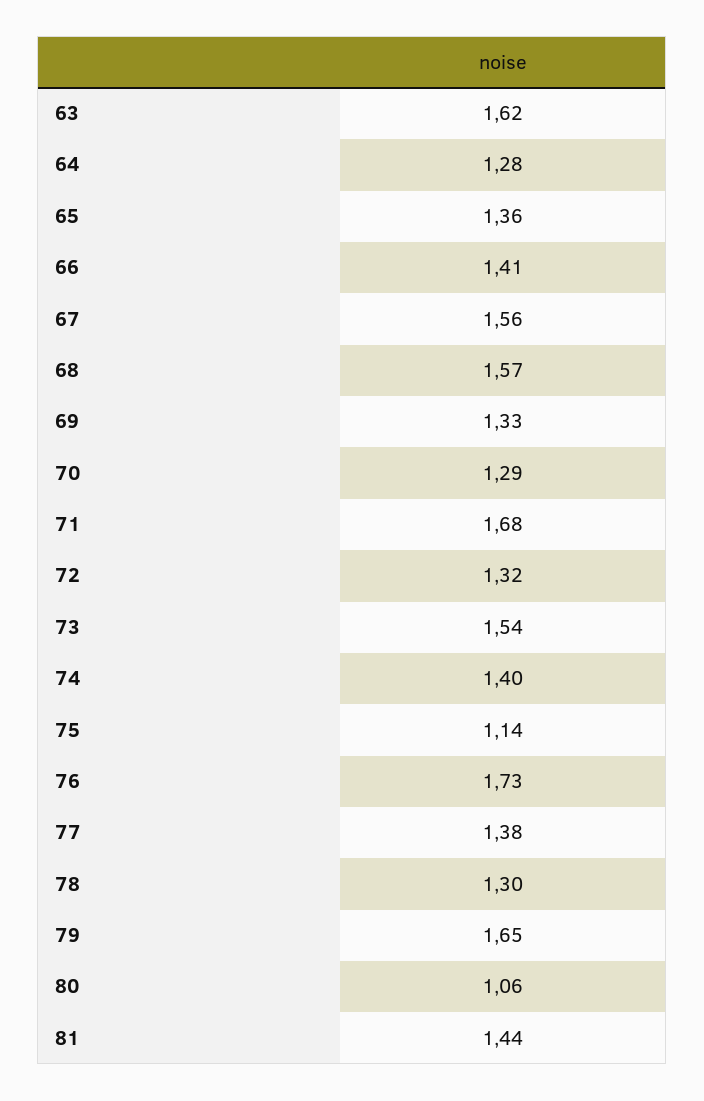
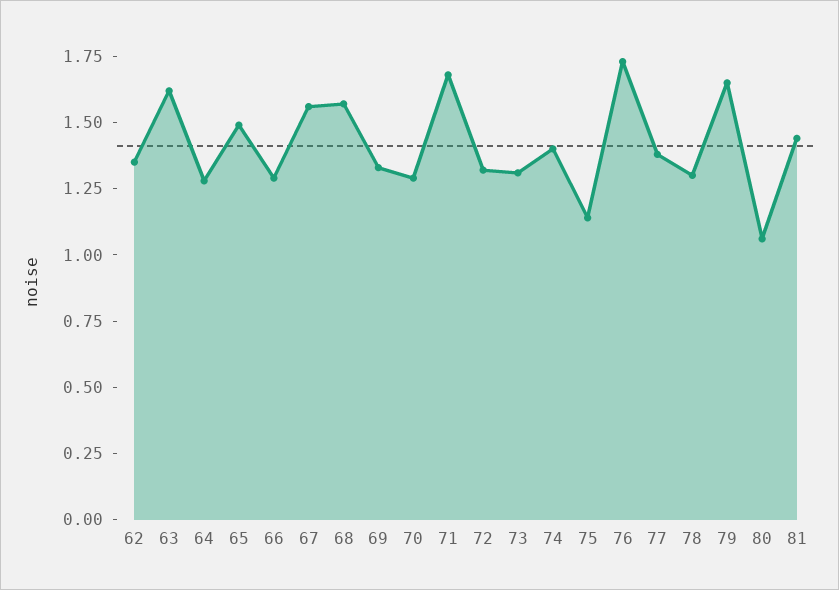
  {
    "63": 1.62,
    "64": 1.28,
-   "65": 1.36,
+   "65": 1.5,
-   "66": 1.41,
+   "66": 1.3,
    "67": 1.56,
    "68": 1.57,
    "69": 1.33,
    "70": 1.29,
    "71": 1.68,
    "72": 1.32,
-   "73": 1.54,
+   "73": 1.3,
    "74": 1.4,
    "75": 1.14,
    "76": 1.73,
    "77": 1.38,
    "78": 1.3,
    "79": 1.65,
    "80": 1.06,
-   "81": 1.44
+   "81": 1.44,
+   "62": 1.35
  }

